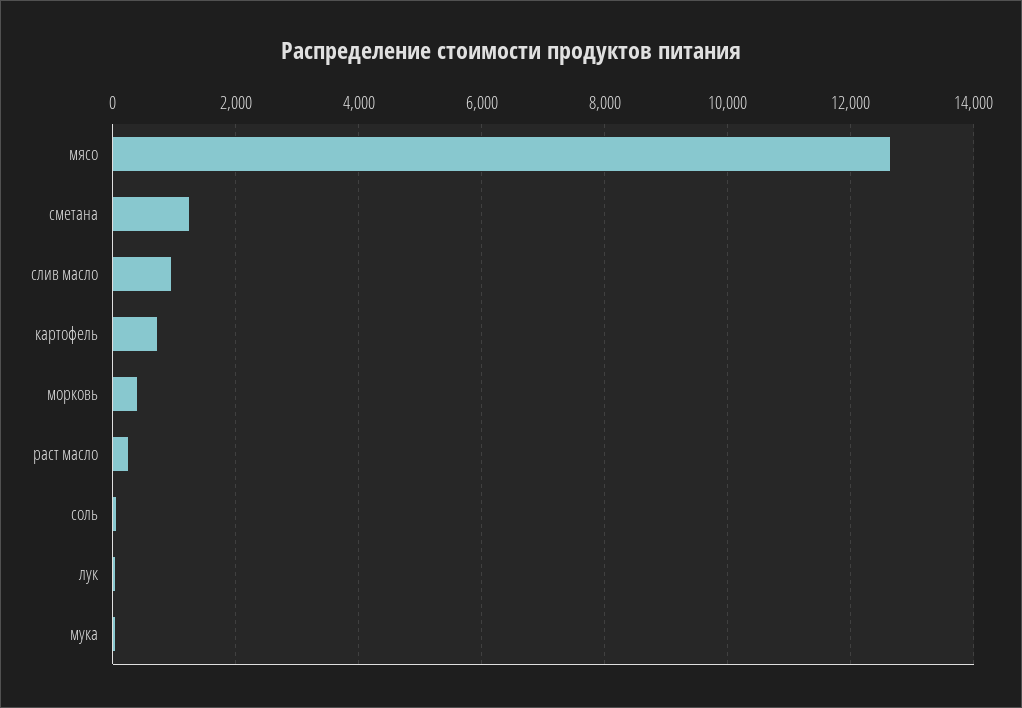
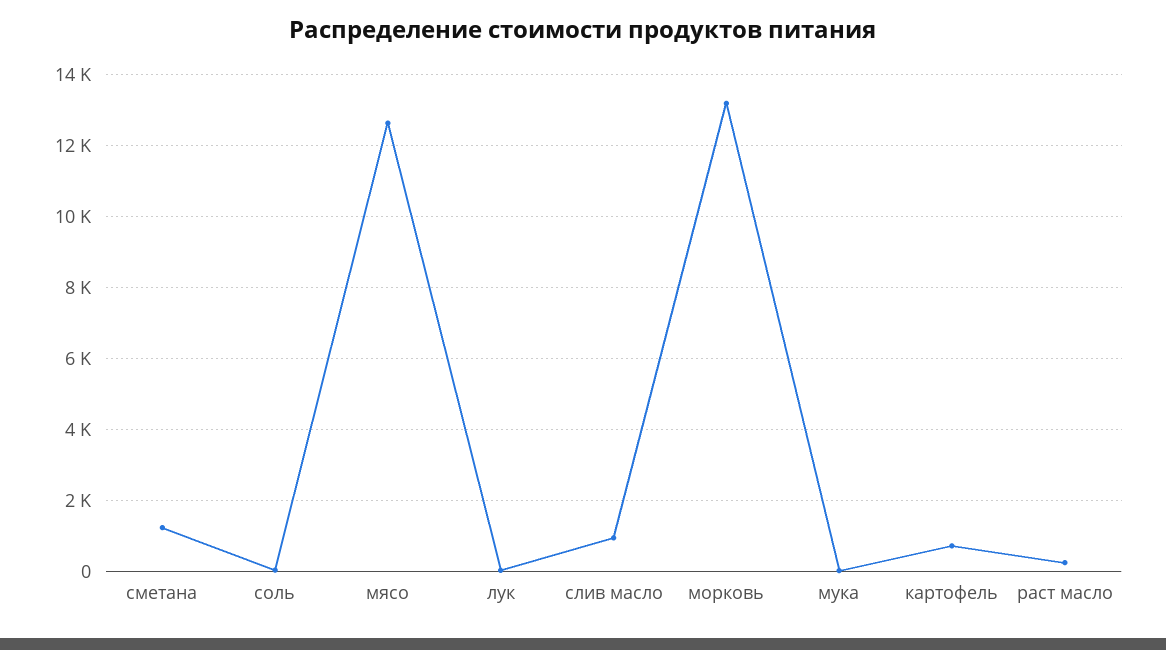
  {
    "мясо": 12600,
    "сметана": 1200,
    "слив масло": 1000,
    "картофель": 800,
-   "морковь": 400,
+   "морковь": 13200,
    "раст масло": 200,
    "соль": 0,
    "лук": 0,
    "мука": 0
  }

